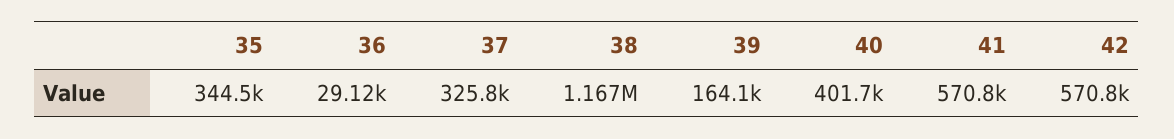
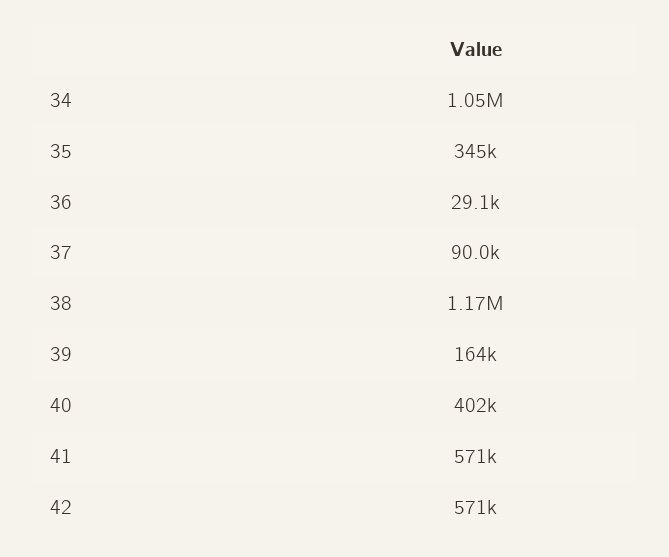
  {
    "35": 344500,
    "36": 29120,
-   "37": 325800,
+   "37": 90000,
    "38": 1167000,
    "39": 164100,
    "40": 401700,
    "41": 570800,
-   "42": 570800
+   "42": 570800,
+   "34": 1050000
  }

